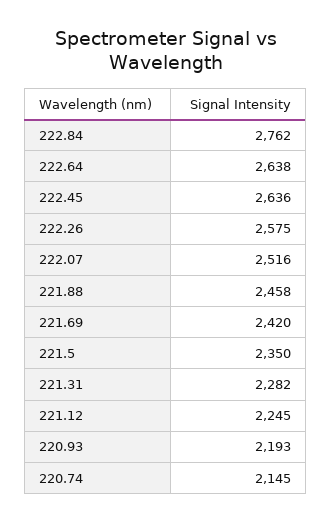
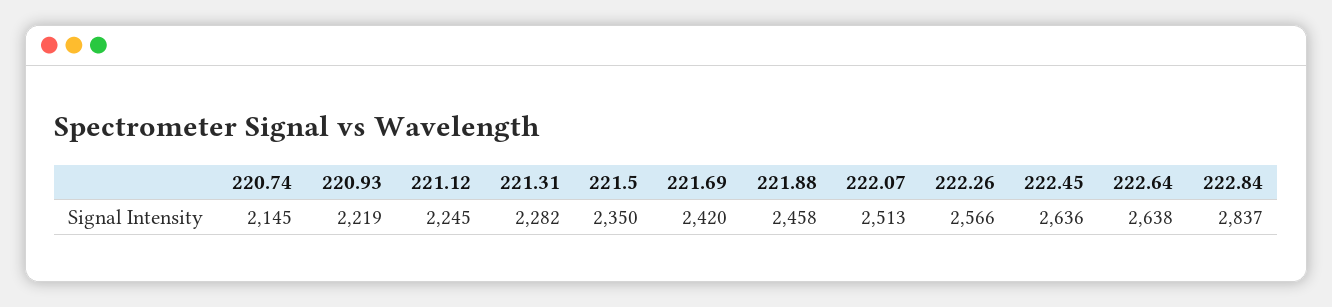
  {
-   "222.84": 2762,
+   "222.84": 2837,
    "222.64": 2638,
    "222.45": 2636,
-   "222.26": 2575,
+   "222.26": 2566,
-   "222.07": 2516,
+   "222.07": 2513,
    "221.88": 2458,
    "221.69": 2420,
    "221.5": 2350,
    "221.31": 2282,
    "221.12": 2245,
-   "220.93": 2193,
+   "220.93": 2219,
    "220.74": 2145
  }

